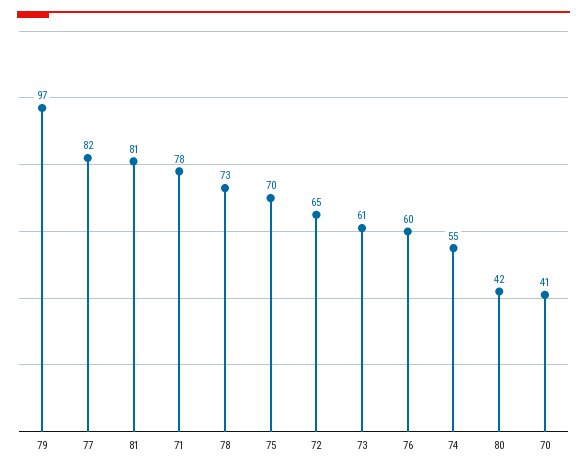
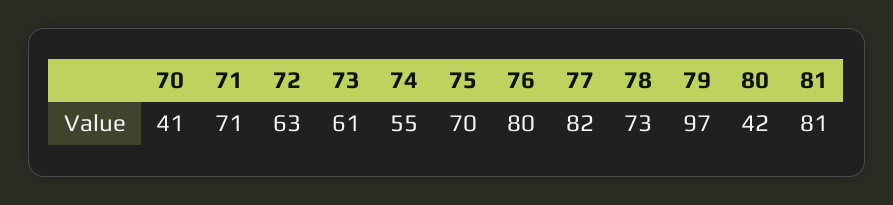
  {
    "79": 97,
    "77": 82,
    "81": 81,
-   "71": 78,
+   "71": 71,
    "78": 73,
    "75": 70,
-   "72": 65,
+   "72": 63,
    "73": 61,
-   "76": 60,
+   "76": 80,
    "74": 55,
    "80": 42,
    "70": 41
  }

